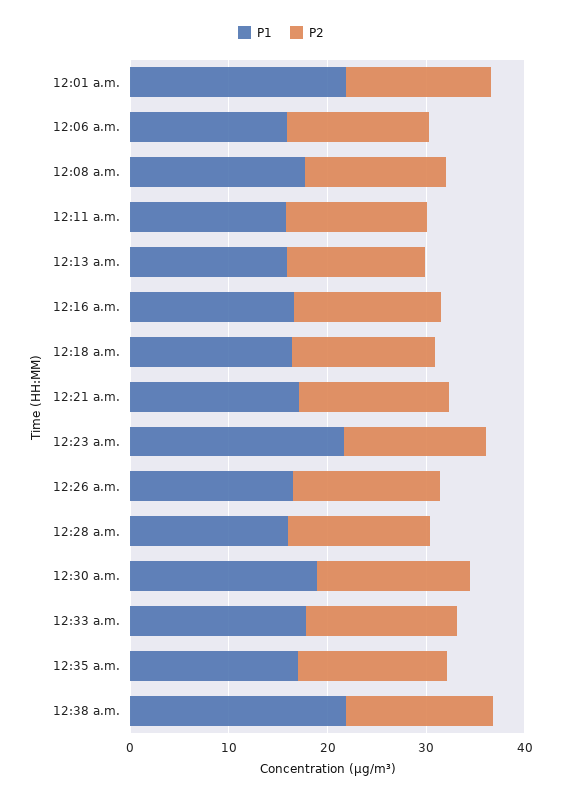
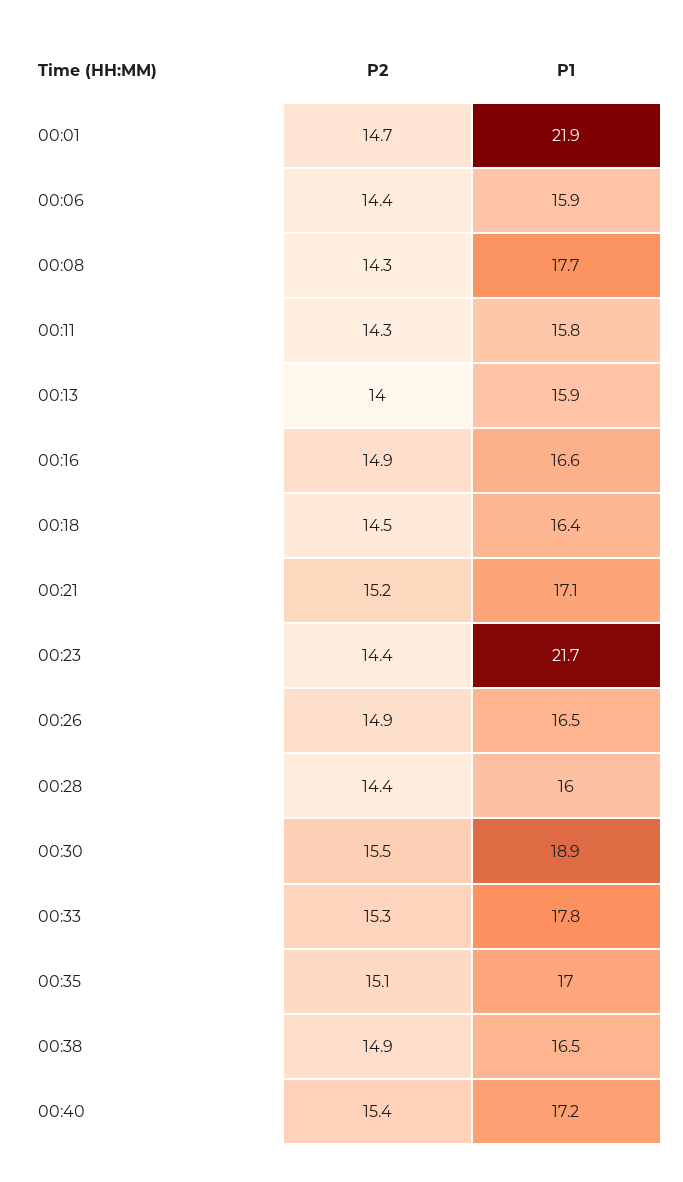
  {
    "P1": {
      "12:01 a.m.": 21.9,
      "12:06 a.m.": 15.9,
      "12:08 a.m.": 17.7,
      "12:11 a.m.": 15.8,
      "12:13 a.m.": 15.9,
      "12:16 a.m.": 16.6,
      "12:18 a.m.": 16.4,
      "12:21 a.m.": 17.1,
      "12:23 a.m.": 21.7,
      "12:26 a.m.": 16.5,
      "12:28 a.m.": 16,
      "12:30 a.m.": 18.9,
      "12:33 a.m.": 17.8,
      "12:35 a.m.": 17,
-     "12:38 a.m.": 22
+     "12:38 a.m.": 16.5,
+     "00:40": 17.2
    },
    "P2": {
      "12:01 a.m.": 14.7,
      "12:06 a.m.": 14.4,
      "12:08 a.m.": 14.3,
      "12:11 a.m.": 14.3,
      "12:13 a.m.": 14,
      "12:16 a.m.": 14.9,
      "12:18 a.m.": 14.5,
      "12:21 a.m.": 15.2,
      "12:23 a.m.": 14.4,
      "12:26 a.m.": 14.9,
      "12:28 a.m.": 14.4,
      "12:30 a.m.": 15.5,
      "12:33 a.m.": 15.3,
      "12:35 a.m.": 15.1,
-     "12:38 a.m.": 14.9
+     "12:38 a.m.": 14.9,
+     "00:40": 15.4
    }
  }

